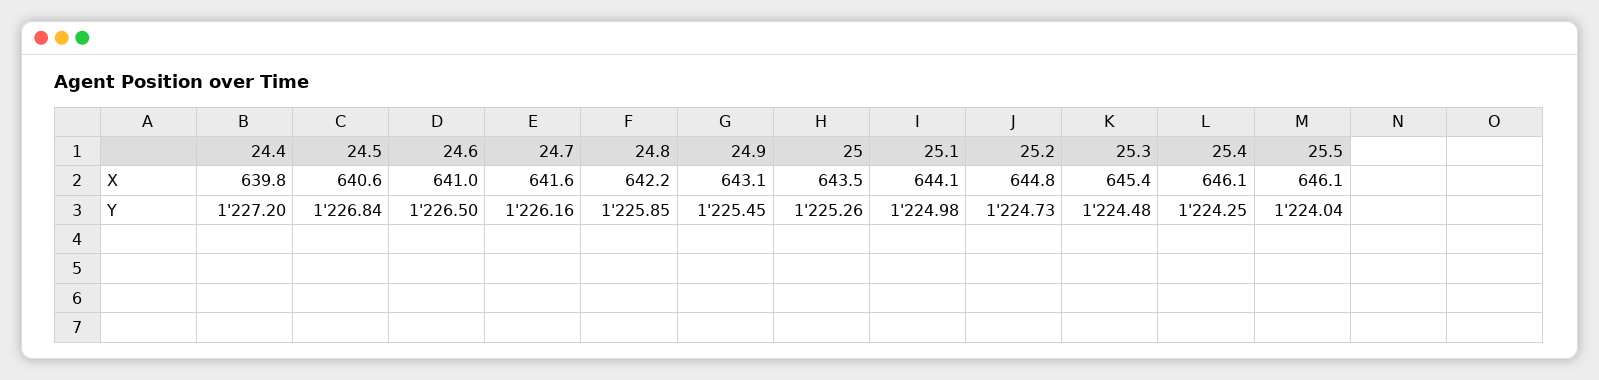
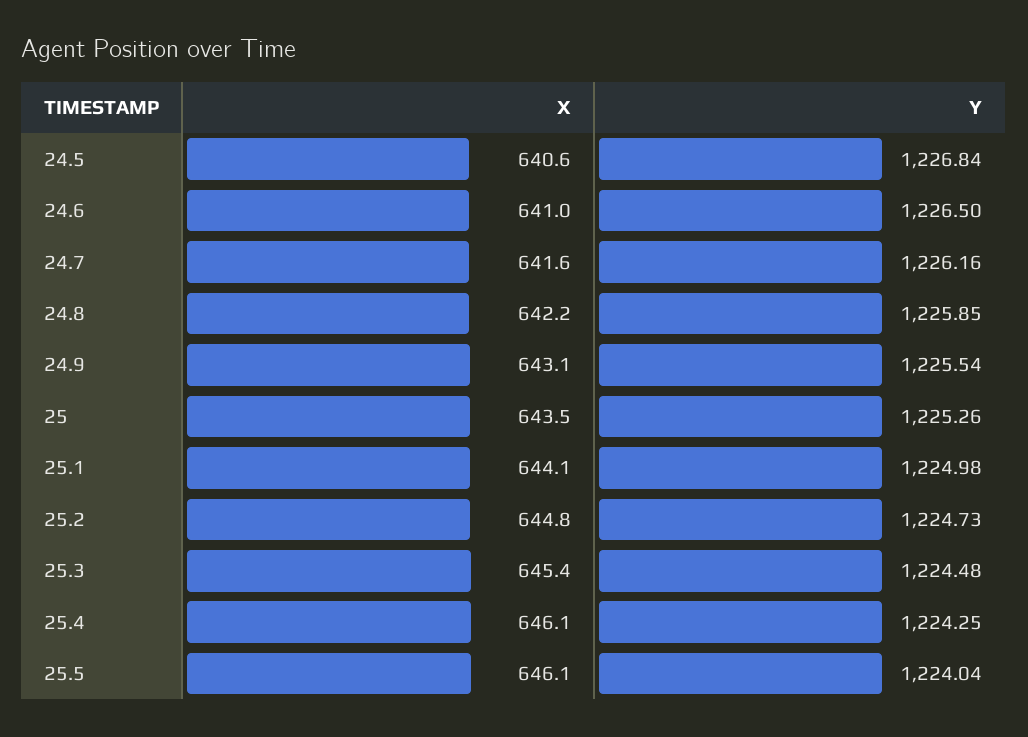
  {
-   "24.4": {
-     "X": 639.8,
-     "Y": 1227.2
-   },
    "24.5": {
      "X": 640.6,
      "Y": 1226.84
    },
    "24.6": {
      "X": 641,
      "Y": 1226.5
    },
    "24.7": {
      "X": 641.6,
      "Y": 1226.16
    },
    "24.8": {
      "X": 642.2,
      "Y": 1225.85
    },
    "24.9": {
      "X": 643.1,
-     "Y": 1225.45
+     "Y": 1225.54
    },
    "25": {
      "X": 643.5,
      "Y": 1225.26
    },
    "25.1": {
      "X": 644.1,
      "Y": 1224.98
    },
    "25.2": {
      "X": 644.8,
      "Y": 1224.73
    },
    "25.3": {
      "X": 645.4,
      "Y": 1224.48
    },
    "25.4": {
      "X": 646.1,
      "Y": 1224.25
    },
    "25.5": {
      "X": 646.1,
      "Y": 1224.04
    }
  }

